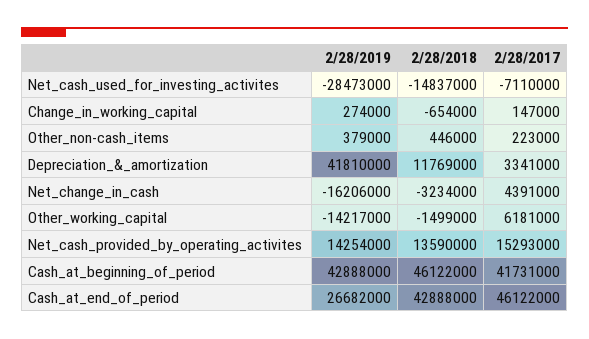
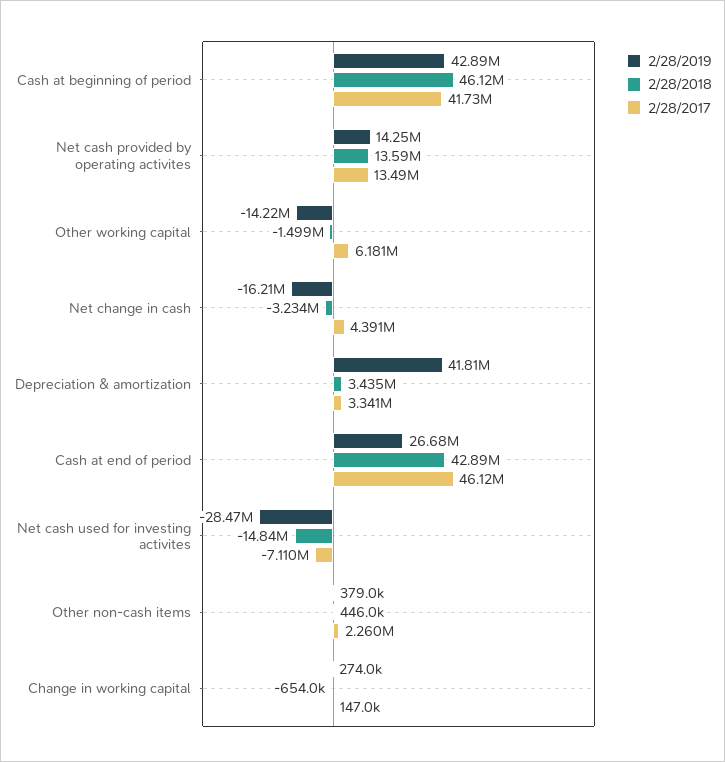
  {
    "2/28/2019": {
      "Net_cash_used_for_investing_activites": -28473000,
      "Change_in_working_capital": 274000,
      "Other_non-cash_items": 379000,
      "Depreciation_&_amortization": 41810000,
      "Net_change_in_cash": -16206000,
      "Other_working_capital": -14217000,
      "Net_cash_provided_by_operating_activites": 14254000,
      "Cash_at_beginning_of_period": 42888000,
      "Cash_at_end_of_period": 26682000
    },
    "2/28/2018": {
      "Net_cash_used_for_investing_activites": -14837000,
      "Change_in_working_capital": -654000,
      "Other_non-cash_items": 446000,
-     "Depreciation_&_amortization": 11769000,
+     "Depreciation_&_amortization": 3435000,
      "Net_change_in_cash": -3234000,
      "Other_working_capital": -1499000,
      "Net_cash_provided_by_operating_activites": 13590000,
      "Cash_at_beginning_of_period": 46122000,
      "Cash_at_end_of_period": 42888000
    },
    "2/28/2017": {
      "Net_cash_used_for_investing_activites": -7110000,
      "Change_in_working_capital": 147000,
-     "Other_non-cash_items": 223000,
+     "Other_non-cash_items": 2260000,
      "Depreciation_&_amortization": 3341000,
      "Net_change_in_cash": 4391000,
      "Other_working_capital": 6181000,
-     "Net_cash_provided_by_operating_activites": 15293000,
+     "Net_cash_provided_by_operating_activites": 13490000,
      "Cash_at_beginning_of_period": 41731000,
      "Cash_at_end_of_period": 46122000
    }
  }

